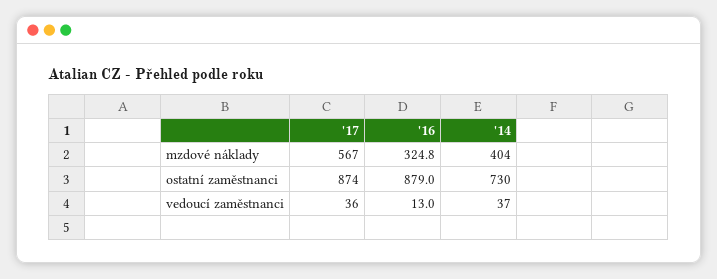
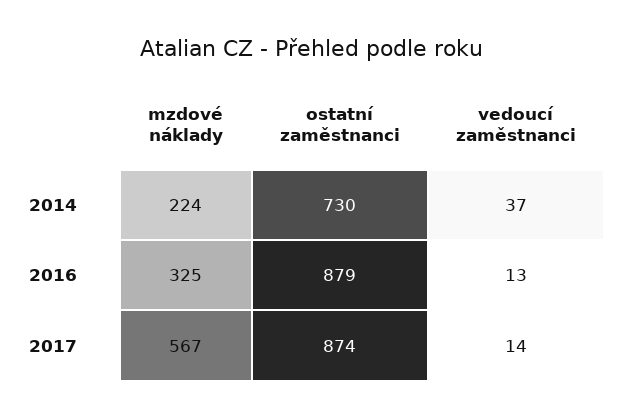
  {
    "'17": {
      "mzdové náklady": 567,
      "ostatní zaměstnanci": 874,
-     "vedoucí zaměstnanci": 36
+     "vedoucí zaměstnanci": 14
    },
    "'16": {
      "mzdové náklady": 324.8,
      "ostatní zaměstnanci": 879,
      "vedoucí zaměstnanci": 13
    },
    "'14": {
-     "mzdové náklady": 404,
+     "mzdové náklady": 224,
      "ostatní zaměstnanci": 730,
      "vedoucí zaměstnanci": 37
    }
  }

